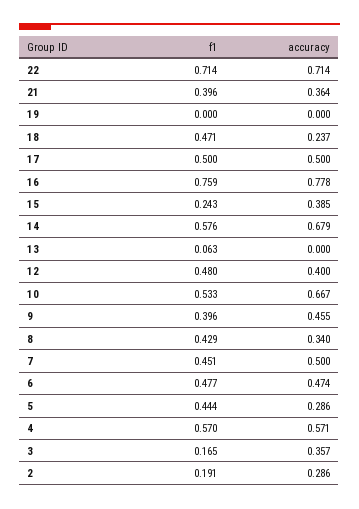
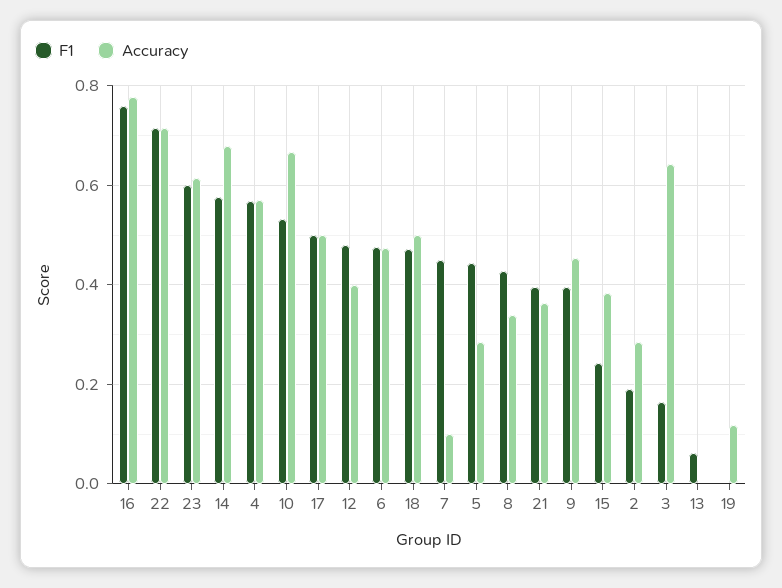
  {
    "f1": {
      "22": 0.714,
      "21": 0.396,
      "19": 0,
      "18": 0.471,
      "17": 0.5,
      "16": 0.759,
      "15": 0.243,
      "14": 0.576,
      "13": 0.063,
      "12": 0.48,
      "10": 0.533,
      "9": 0.396,
      "8": 0.429,
      "7": 0.451,
      "6": 0.477,
      "5": 0.444,
      "4": 0.57,
      "3": 0.165,
-     "2": 0.191
+     "2": 0.191,
+     "23": 0.6
    },
    "accuracy": {
      "22": 0.714,
      "21": 0.364,
-     "19": 0,
+     "19": 0.12,
-     "18": 0.237,
+     "18": 0.5,
      "17": 0.5,
      "16": 0.778,
      "15": 0.385,
      "14": 0.679,
      "13": 0,
      "12": 0.4,
      "10": 0.667,
      "9": 0.455,
      "8": 0.34,
-     "7": 0.5,
+     "7": 0.1,
      "6": 0.474,
      "5": 0.286,
      "4": 0.571,
-     "3": 0.357,
+     "3": 0.64,
-     "2": 0.286
+     "2": 0.286,
+     "23": 0.62
    }
  }

